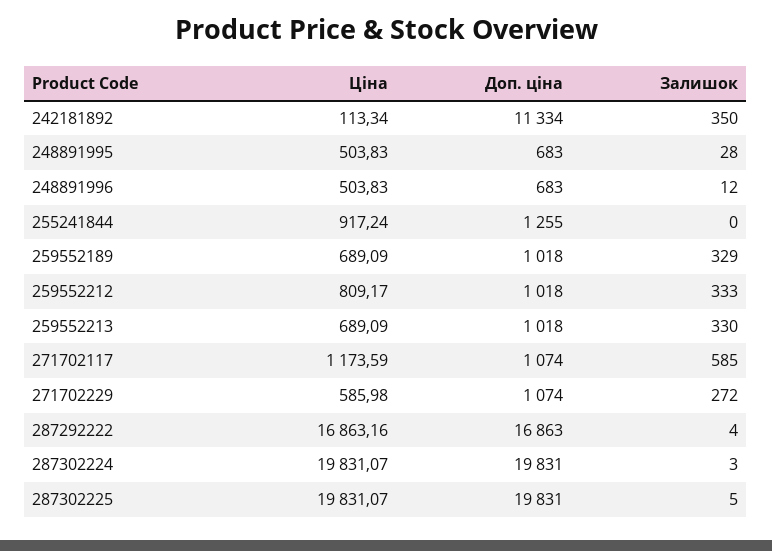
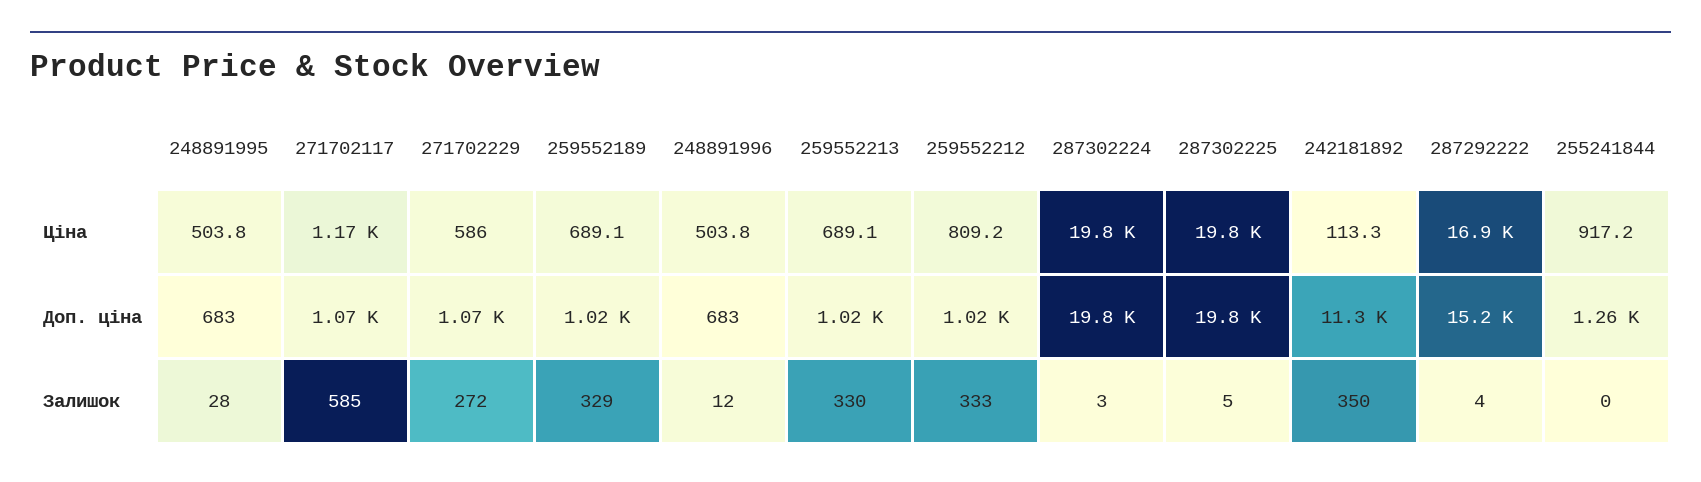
  {
    "Ціна": {
      "242181892": 113.34,
      "248891995": 503.83,
      "248891996": 503.83,
      "255241844": 917.24,
      "259552189": 689.09,
      "259552212": 809.17,
      "259552213": 689.09,
      "271702117": 1173.59,
      "271702229": 585.98,
      "287292222": 16863.16,
      "287302224": 19831.07,
      "287302225": 19831.07
    },
    "Доп. ціна": {
      "242181892": 11334,
      "248891995": 683,
      "248891996": 683,
      "255241844": 1255,
      "259552189": 1018,
      "259552212": 1018,
      "259552213": 1018,
      "271702117": 1074,
      "271702229": 1074,
-     "287292222": 16863,
+     "287292222": 15200,
      "287302224": 19831,
      "287302225": 19831
    },
    "Залишок": {
      "242181892": 350,
      "248891995": 28,
      "248891996": 12,
      "255241844": 0,
      "259552189": 329,
      "259552212": 333,
      "259552213": 330,
      "271702117": 585,
      "271702229": 272,
      "287292222": 4,
      "287302224": 3,
      "287302225": 5
    }
  }

